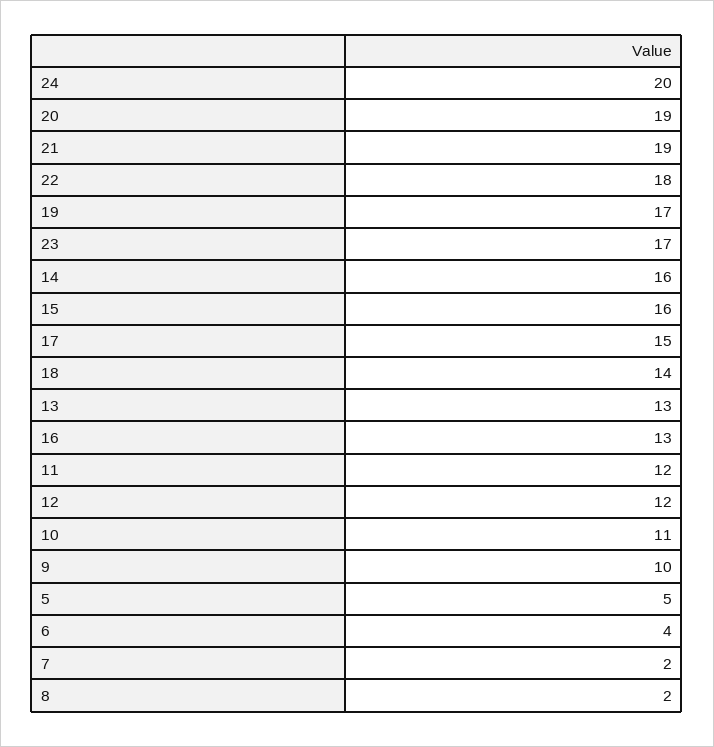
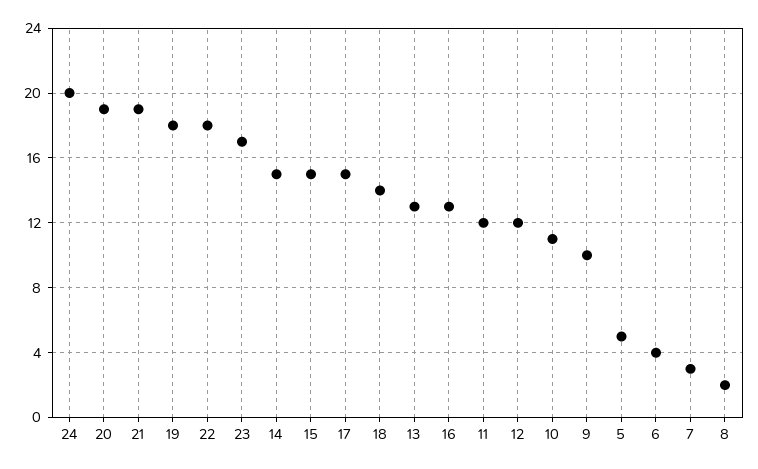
  {
    "24": 20,
    "20": 19,
    "21": 19,
    "22": 18,
-   "19": 17,
+   "19": 18,
    "23": 17,
-   "14": 16,
+   "14": 15,
-   "15": 16,
+   "15": 15,
    "17": 15,
    "18": 14,
    "13": 13,
    "16": 13,
    "11": 12,
    "12": 12,
    "10": 11,
    "9": 10,
    "5": 5,
    "6": 4,
-   "7": 2,
+   "7": 3,
    "8": 2
  }

